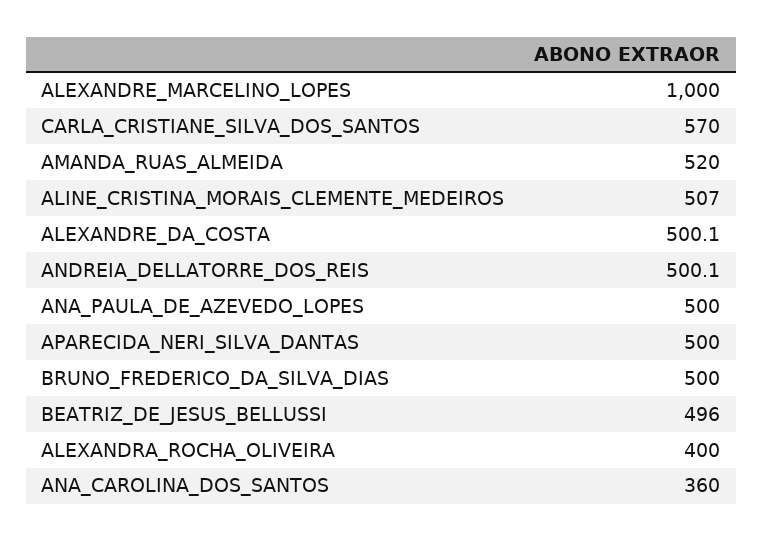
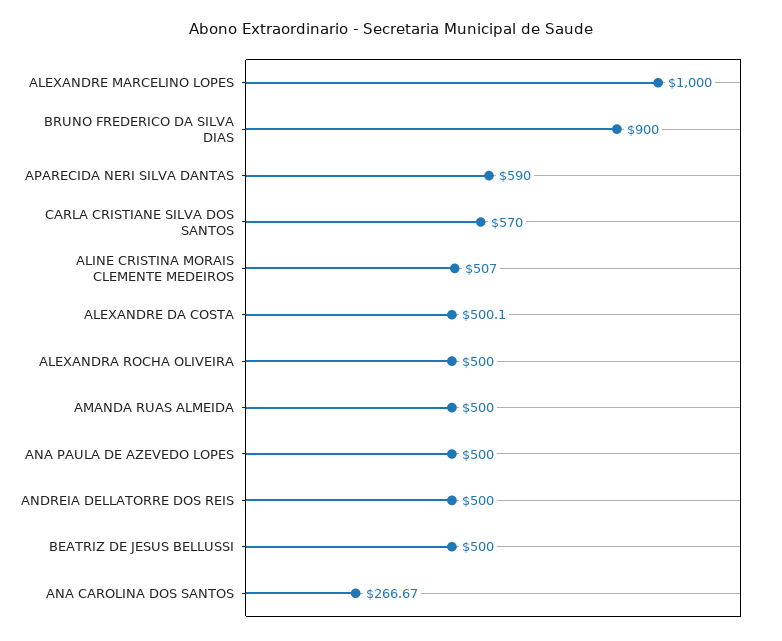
  {
    "ALEXANDRE_MARCELINO_LOPES": 1000,
    "CARLA_CRISTIANE_SILVA_DOS_SANTOS": 570,
-   "AMANDA_RUAS_ALMEIDA": 520,
+   "AMANDA_RUAS_ALMEIDA": 500,
    "ALINE_CRISTINA_MORAIS_CLEMENTE_MEDEIROS": 507,
    "ALEXANDRE_DA_COSTA": 500.1,
-   "ANDREIA_DELLATORRE_DOS_REIS": 500.1,
+   "ANDREIA_DELLATORRE_DOS_REIS": 500,
    "ANA_PAULA_DE_AZEVEDO_LOPES": 500,
-   "APARECIDA_NERI_SILVA_DANTAS": 500,
+   "APARECIDA_NERI_SILVA_DANTAS": 590,
-   "BRUNO_FREDERICO_DA_SILVA_DIAS": 500,
+   "BRUNO_FREDERICO_DA_SILVA_DIAS": 900,
-   "BEATRIZ_DE_JESUS_BELLUSSI": 496,
+   "BEATRIZ_DE_JESUS_BELLUSSI": 500,
-   "ALEXANDRA_ROCHA_OLIVEIRA": 400,
+   "ALEXANDRA_ROCHA_OLIVEIRA": 500,
-   "ANA_CAROLINA_DOS_SANTOS": 360
+   "ANA_CAROLINA_DOS_SANTOS": 266.67
  }

